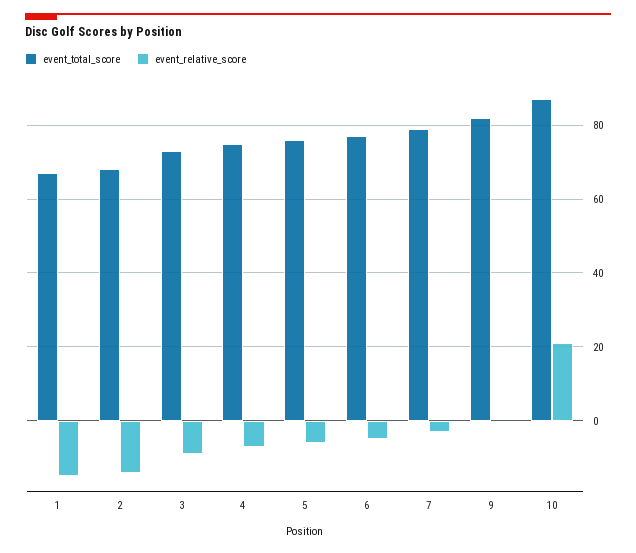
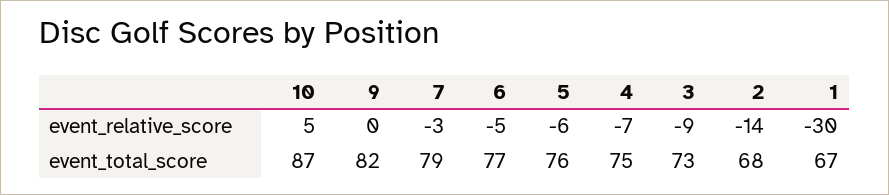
  {
    "event_total_score": {
      "1": 67,
      "2": 68,
      "3": 73,
      "4": 75,
      "5": 76,
      "6": 77,
      "7": 79,
      "9": 82,
      "10": 87
    },
    "event_relative_score": {
-     "1": -15,
+     "1": -30,
      "2": -14,
      "3": -9,
      "4": -7,
      "5": -6,
      "6": -5,
      "7": -3,
      "9": 0,
-     "10": 20
+     "10": 5
    }
  }

